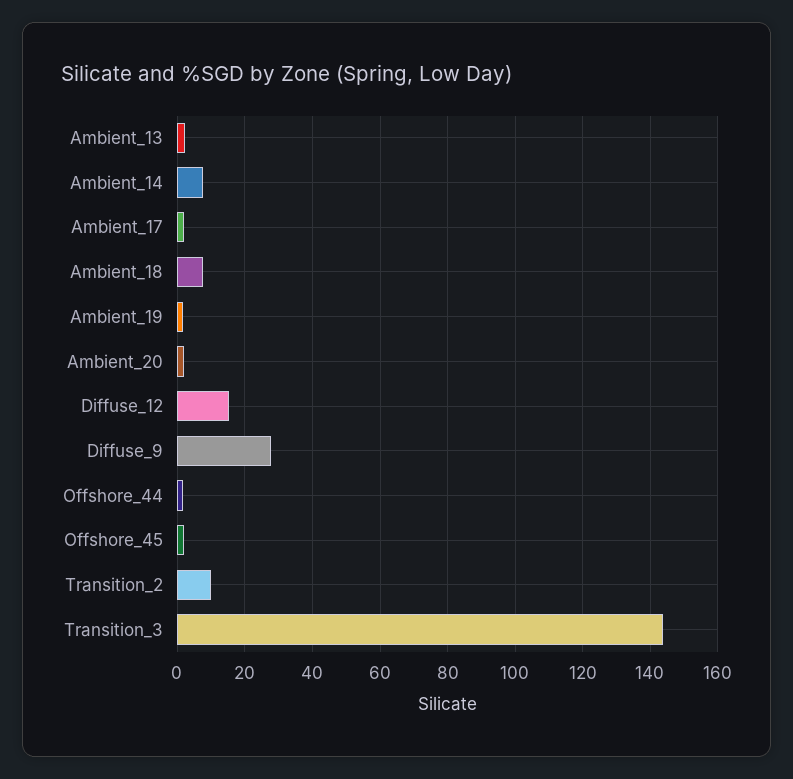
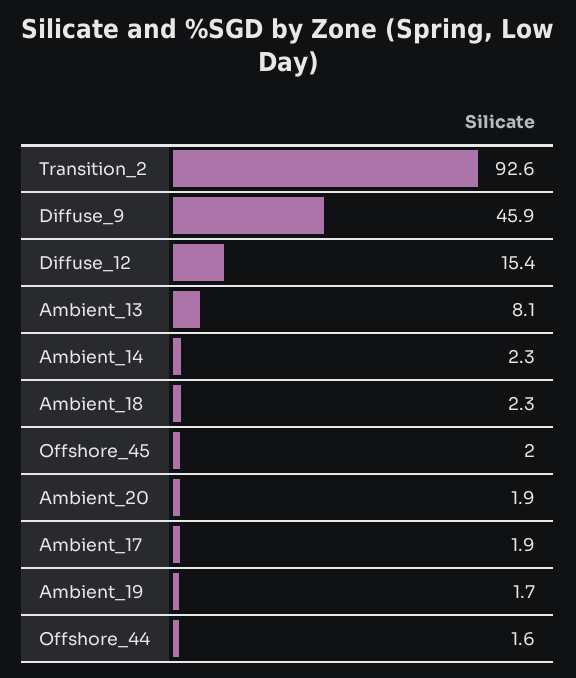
  {
-   "Ambient_13": 2,
+   "Ambient_13": 8.1,
-   "Ambient_14": 8,
+   "Ambient_14": 2.3,
    "Ambient_17": 1.9,
-   "Ambient_18": 8,
+   "Ambient_18": 2.3,
    "Ambient_19": 1.7,
    "Ambient_20": 1.9,
    "Diffuse_12": 15.4,
-   "Diffuse_9": 28,
+   "Diffuse_9": 45.9,
    "Offshore_44": 1.6,
    "Offshore_45": 2,
-   "Transition_2": 10,
+   "Transition_2": 92.6
-   "Transition_3": 144
  }

